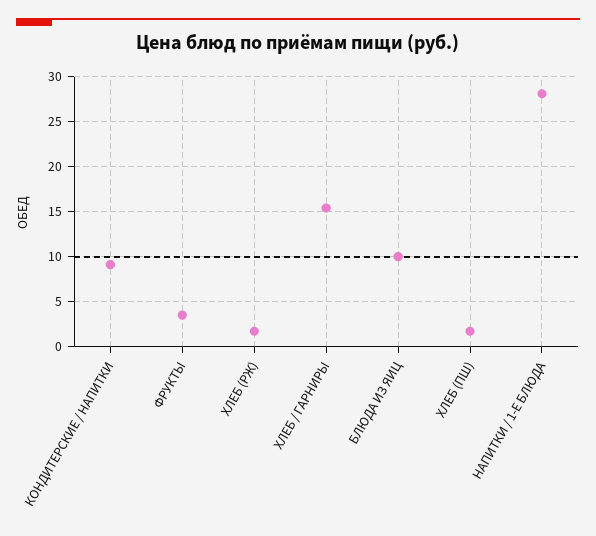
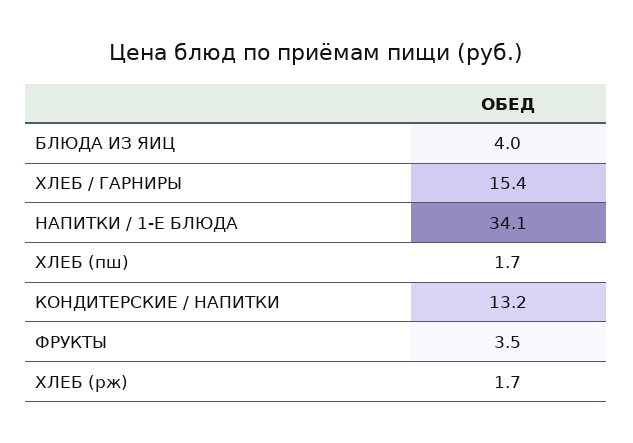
  {
-   "КОНДИТЕРСКИЕ / НАПИТКИ": 9,
+   "КОНДИТЕРСКИЕ / НАПИТКИ": 13.2,
    "ФРУКТЫ": 3.5,
    "ХЛЕБ (РЖ)": 1.7,
    "ХЛЕБ / ГАРНИРЫ": 15.4,
-   "БЛЮДА ИЗ ЯИЦ": 10,
+   "БЛЮДА ИЗ ЯИЦ": 4,
    "ХЛЕБ (ПШ)": 1.7,
-   "НАПИТКИ / 1-Е БЛЮДА": 28
+   "НАПИТКИ / 1-Е БЛЮДА": 34.1
  }

